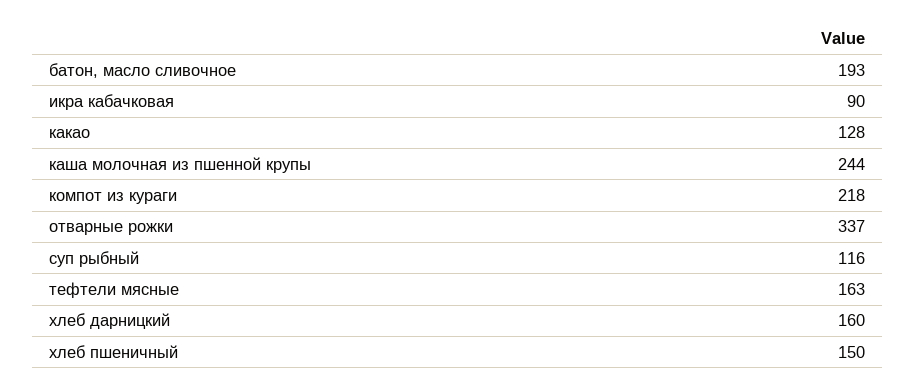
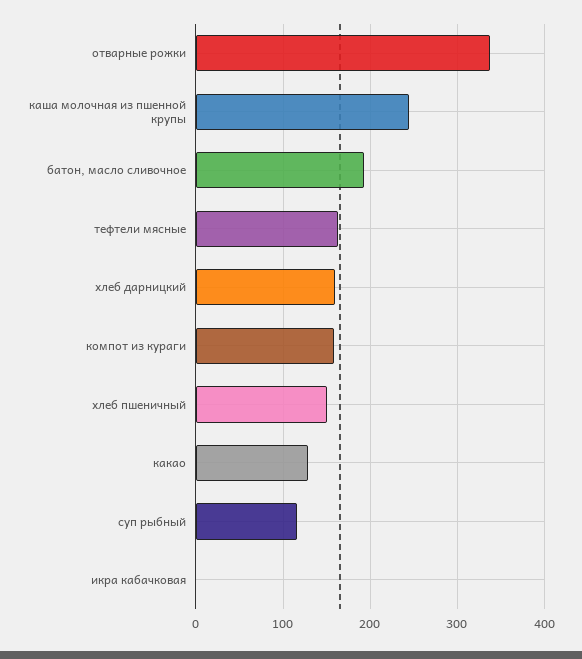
  {
    "батон, масло сливочное": 193,
-   "икра кабачковая": 90,
+   "икра кабачковая": 0,
    "какао": 128,
    "каша молочная из пшенной крупы": 244,
-   "компот из кураги": 218,
+   "компот из кураги": 160,
    "отварные рожки": 337,
    "суп рыбный": 116,
    "тефтели мясные": 163,
    "хлеб дарницкий": 160,
    "хлеб пшеничный": 150
  }

